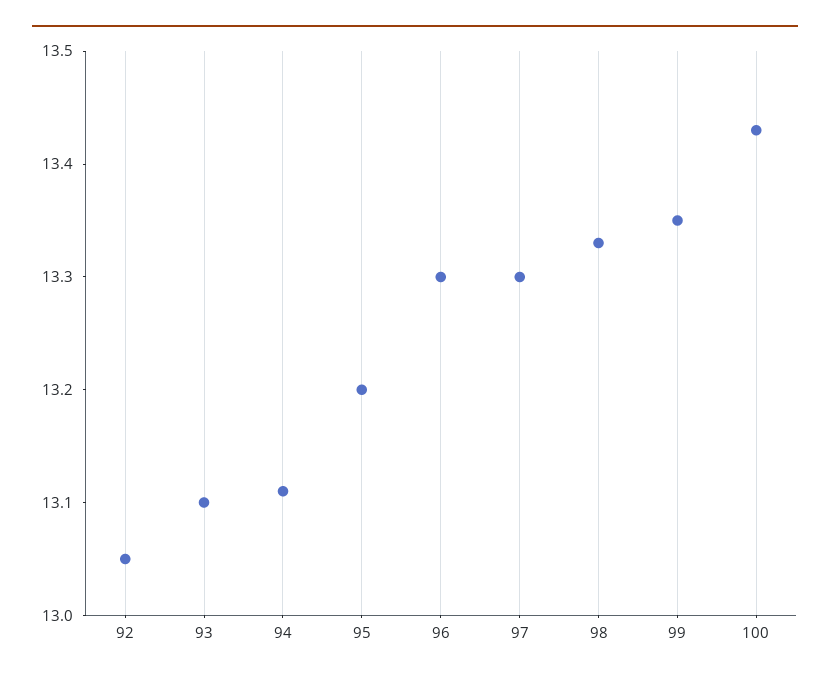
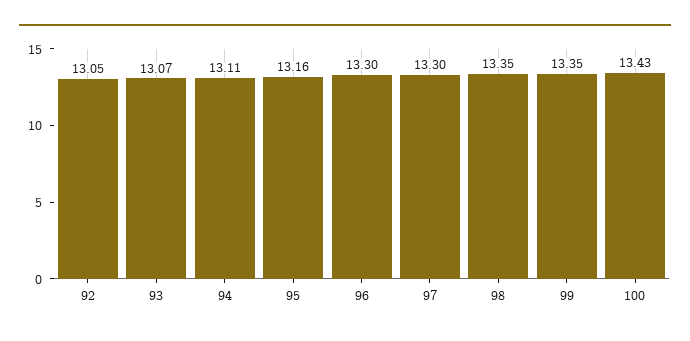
  {
    "92": 13.05,
-   "93": 13.1,
+   "93": 13.07,
    "94": 13.11,
-   "95": 13.2,
+   "95": 13.16,
    "96": 13.3,
    "97": 13.3,
-   "98": 13.33,
+   "98": 13.35,
    "99": 13.35,
    "100": 13.43
  }

